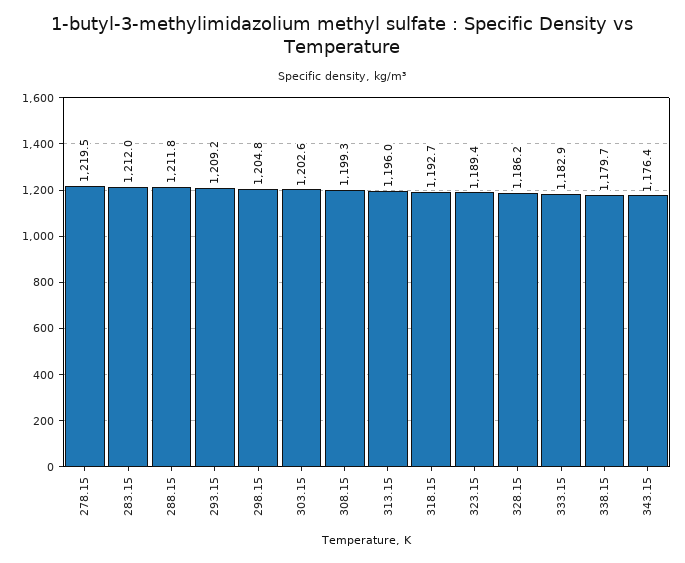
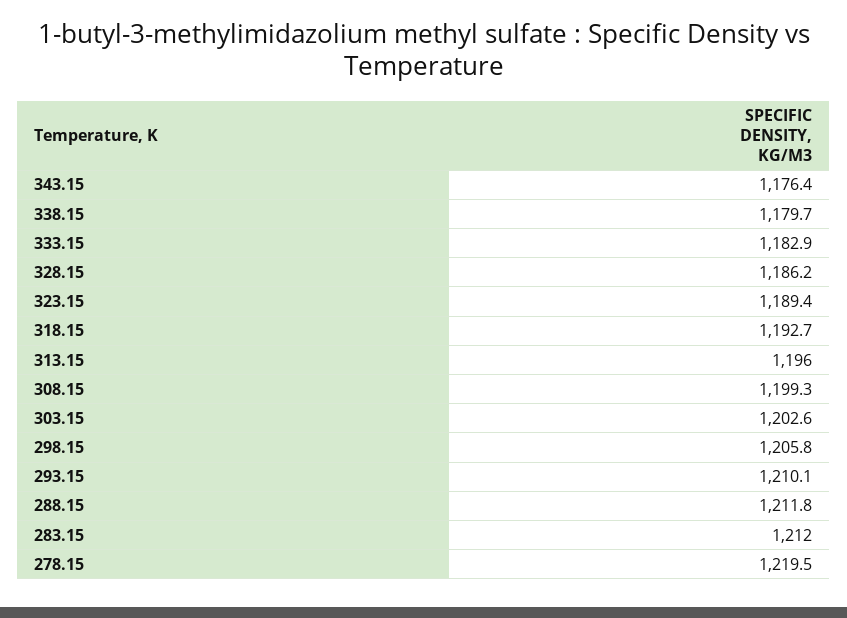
  {
    "278.15": 1219.5,
    "283.15": 1212,
    "288.15": 1211.8,
-   "293.15": 1209.2,
+   "293.15": 1210.1,
-   "298.15": 1204.8,
+   "298.15": 1205.8,
    "303.15": 1202.6,
    "308.15": 1199.3,
    "313.15": 1196,
    "318.15": 1192.7,
    "323.15": 1189.4,
    "328.15": 1186.2,
    "333.15": 1182.9,
    "338.15": 1179.7,
    "343.15": 1176.4
  }

